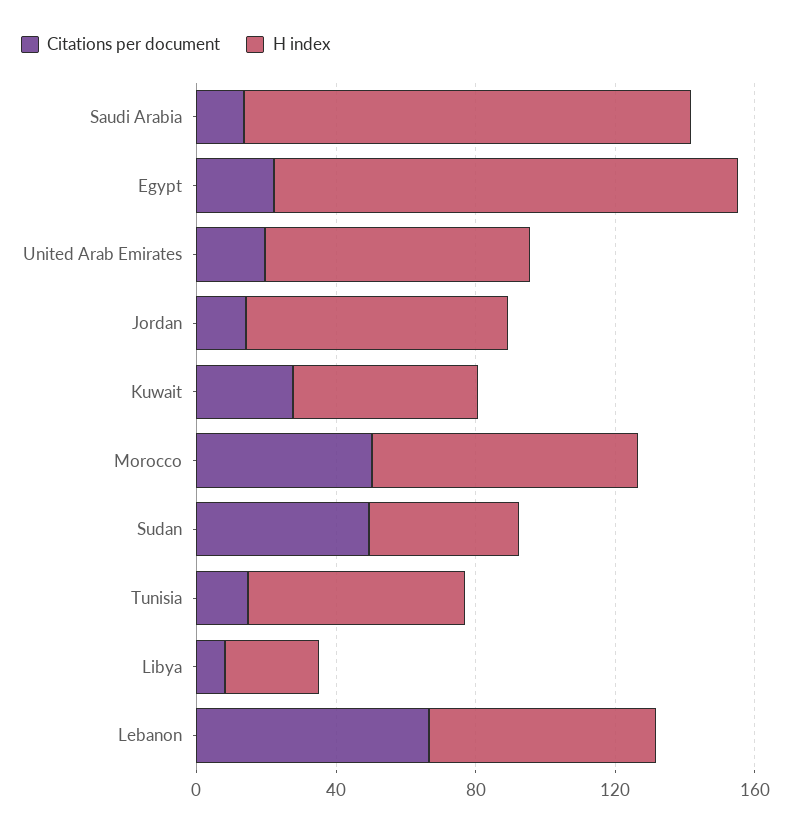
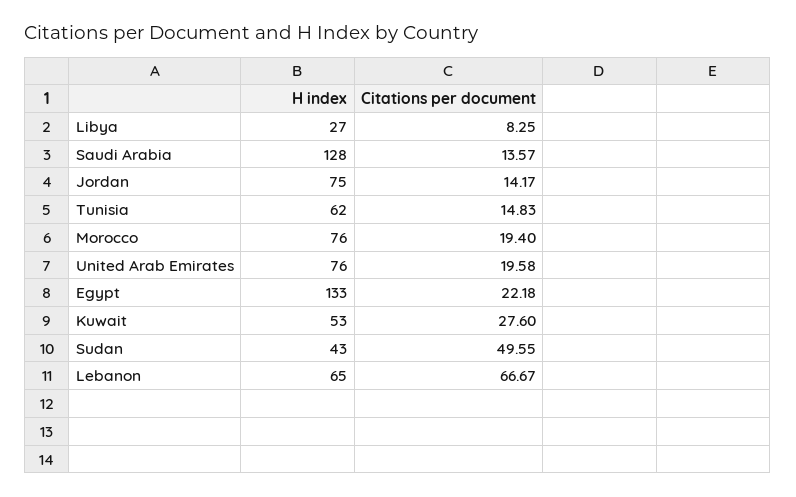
  {
    "Citations per document": {
      "Saudi Arabia": 13.57,
      "Egypt": 22.18,
      "United Arab Emirates": 19.58,
      "Jordan": 14.17,
      "Kuwait": 27.6,
-     "Morocco": 50,
+     "Morocco": 19.4,
      "Sudan": 49.55,
      "Tunisia": 14.83,
      "Libya": 8.25,
      "Lebanon": 66.67
    },
    "H index": {
      "Saudi Arabia": 128,
      "Egypt": 133,
      "United Arab Emirates": 76,
      "Jordan": 75,
      "Kuwait": 53,
      "Morocco": 76,
      "Sudan": 43,
      "Tunisia": 62,
      "Libya": 27,
      "Lebanon": 65
    }
  }

